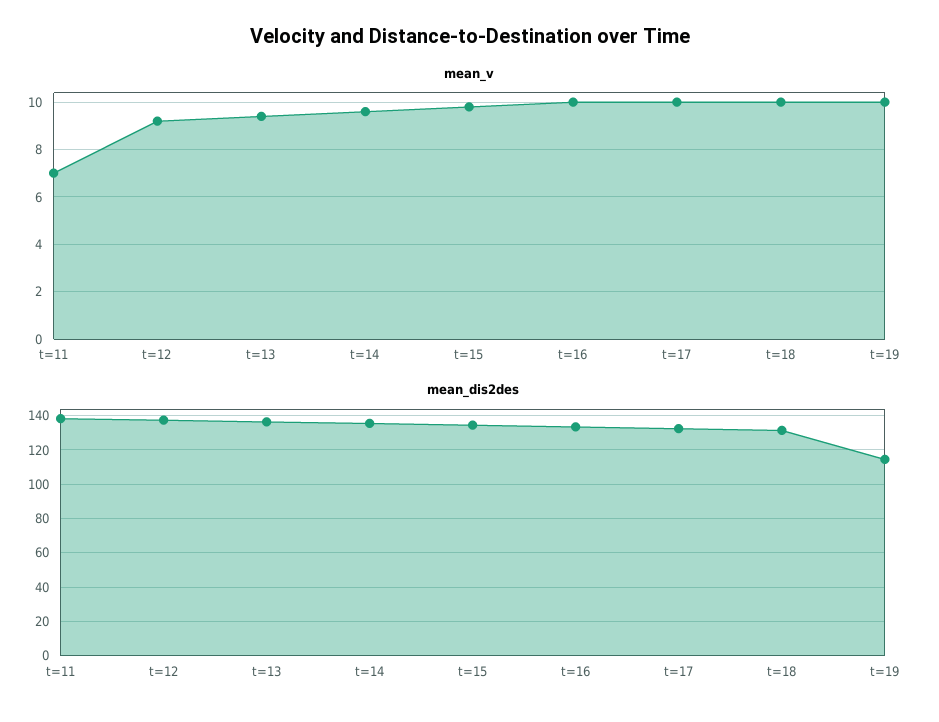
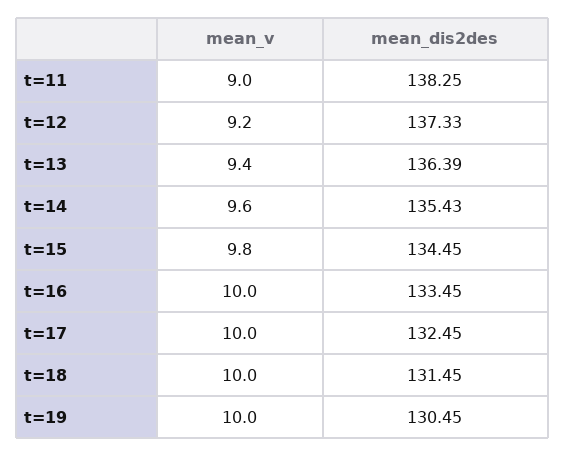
  {
    "mean_v": {
-     "t=11": 7,
+     "t=11": 9,
      "t=12": 9.2,
      "t=13": 9.4,
      "t=14": 9.6,
      "t=15": 9.8,
      "t=16": 10,
      "t=17": 10,
      "t=18": 10,
      "t=19": 10
    },
    "mean_dis2des": {
      "t=11": 138.25,
      "t=12": 137.33,
      "t=13": 136.39,
      "t=14": 135.43,
      "t=15": 134.45,
      "t=16": 133.45,
      "t=17": 132.45,
      "t=18": 131.45,
-     "t=19": 115
+     "t=19": 130.45
    }
  }

